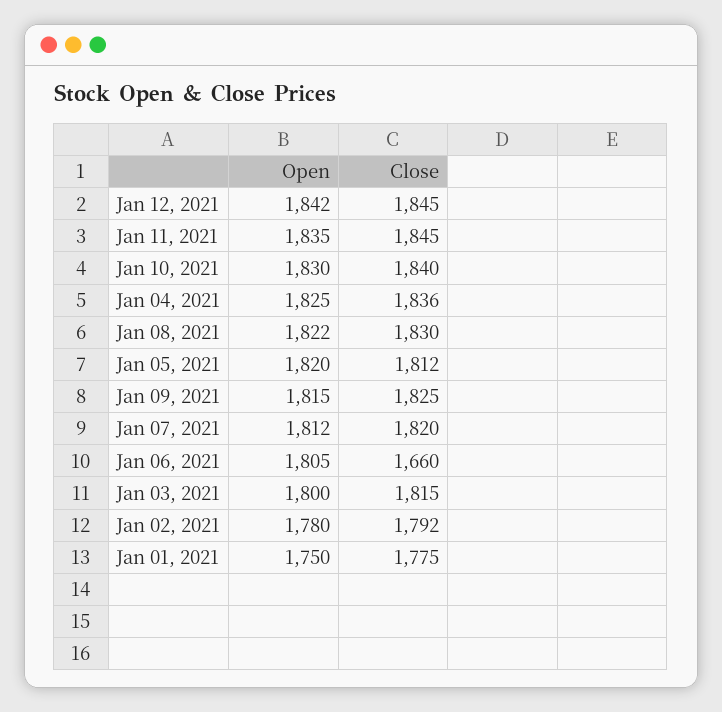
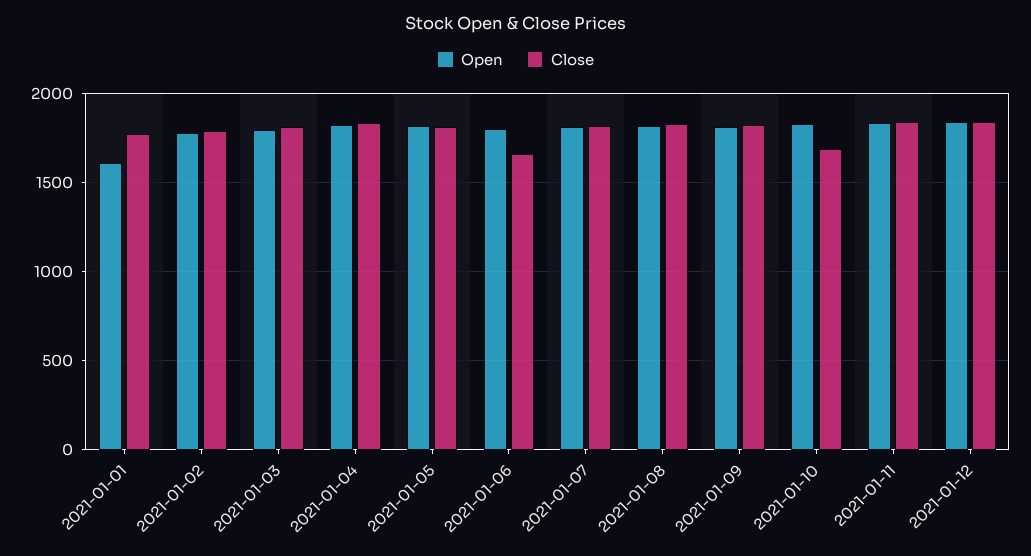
  {
    "Open": {
      "Jan 12, 2021": 1842,
      "Jan 11, 2021": 1835,
      "Jan 10, 2021": 1830,
      "Jan 04, 2021": 1825,
      "Jan 08, 2021": 1822,
      "Jan 05, 2021": 1820,
      "Jan 09, 2021": 1815,
      "Jan 07, 2021": 1812,
      "Jan 06, 2021": 1805,
      "Jan 03, 2021": 1800,
      "Jan 02, 2021": 1780,
-     "Jan 01, 2021": 1750
+     "Jan 01, 2021": 1600
    },
    "Close": {
      "Jan 12, 2021": 1845,
      "Jan 11, 2021": 1845,
-     "Jan 10, 2021": 1840,
+     "Jan 10, 2021": 1700,
      "Jan 04, 2021": 1836,
      "Jan 08, 2021": 1830,
      "Jan 05, 2021": 1812,
      "Jan 09, 2021": 1825,
      "Jan 07, 2021": 1820,
      "Jan 06, 2021": 1660,
      "Jan 03, 2021": 1815,
      "Jan 02, 2021": 1792,
      "Jan 01, 2021": 1775
    }
  }

